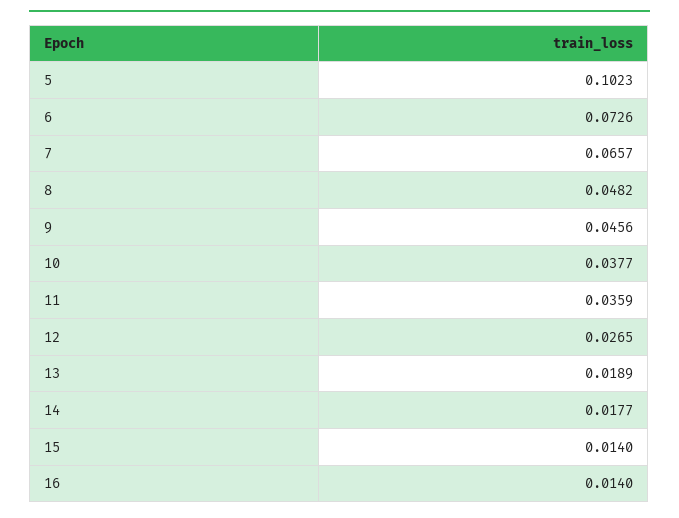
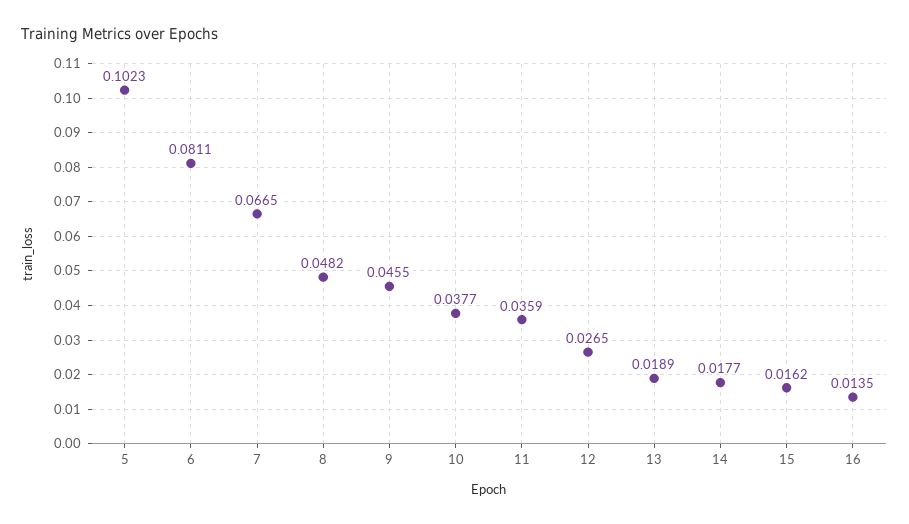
  {
    "5": 0.1023,
-   "6": 0.0726,
+   "6": 0.0811,
-   "7": 0.0657,
+   "7": 0.0665,
    "8": 0.0482,
-   "9": 0.0456,
+   "9": 0.0455,
    "10": 0.0377,
    "11": 0.0359,
    "12": 0.0265,
    "13": 0.0189,
    "14": 0.0177,
-   "15": 0.014,
+   "15": 0.0162,
-   "16": 0.014
+   "16": 0.0135
  }

